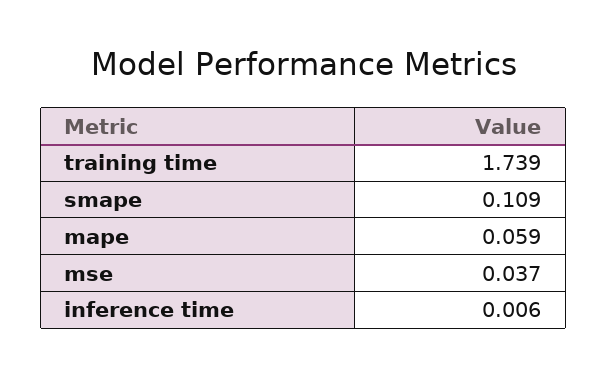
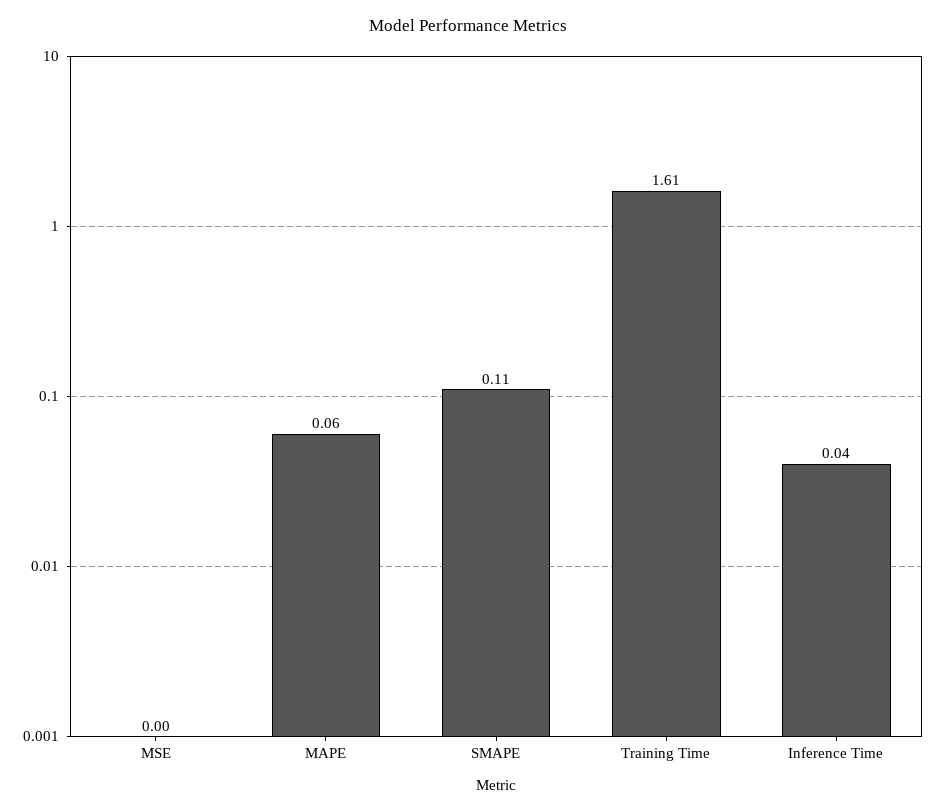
  {
-   "training time": 1.739,
+   "training time": 1.61,
    "smape": 0.109,
    "mape": 0.059,
-   "mse": 0.037,
+   "mse": 0,
-   "inference time": 0.006
+   "inference time": 0.04
  }

